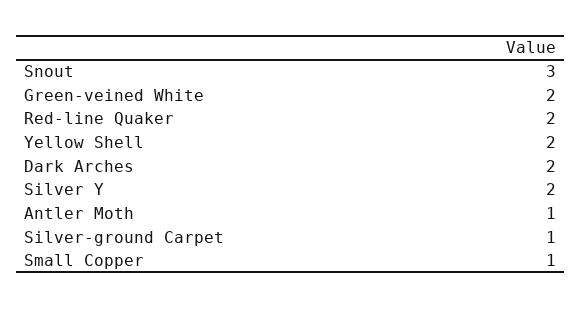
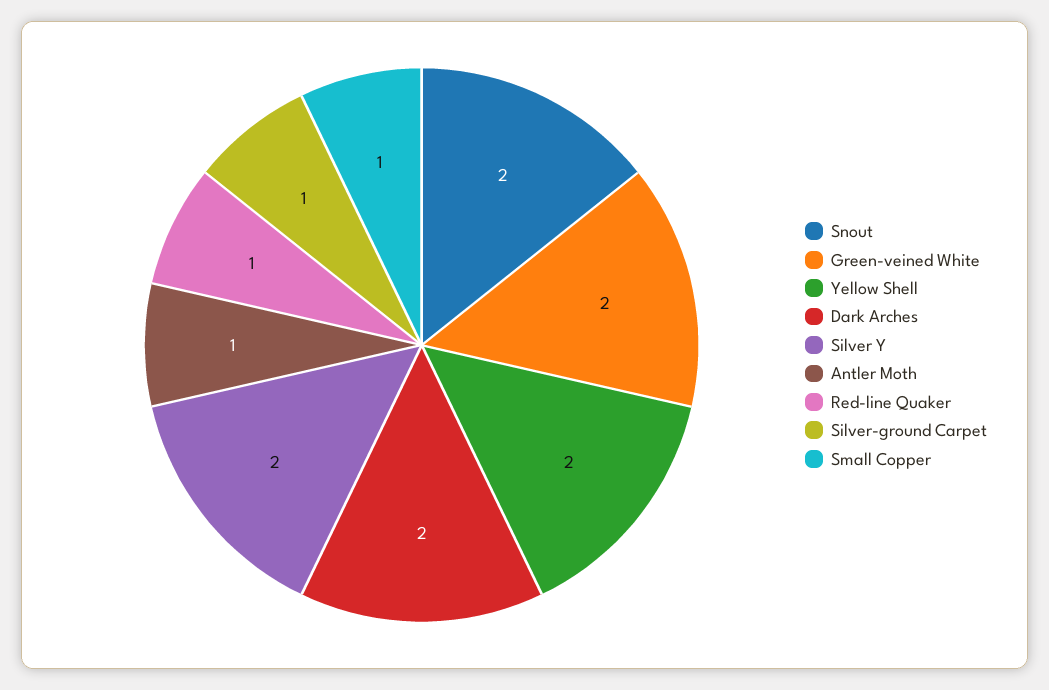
  {
-   "Snout": 3,
+   "Snout": 2,
    "Green-veined White": 2,
-   "Red-line Quaker": 2,
+   "Red-line Quaker": 1,
    "Yellow Shell": 2,
    "Dark Arches": 2,
    "Silver Y": 2,
    "Antler Moth": 1,
    "Silver-ground Carpet": 1,
    "Small Copper": 1
  }

